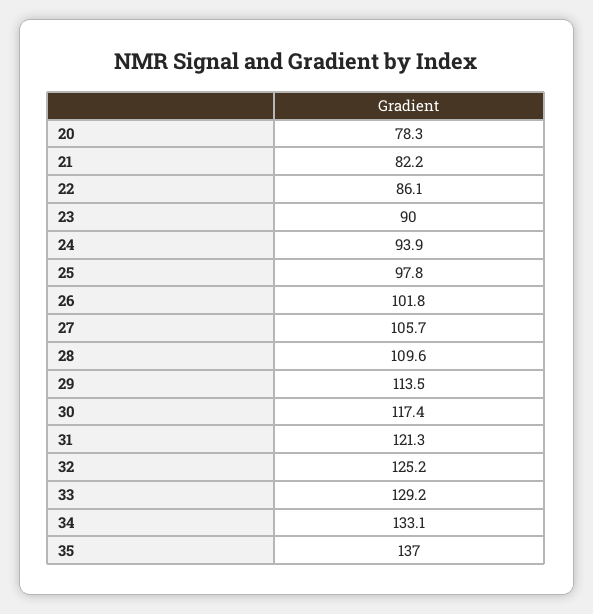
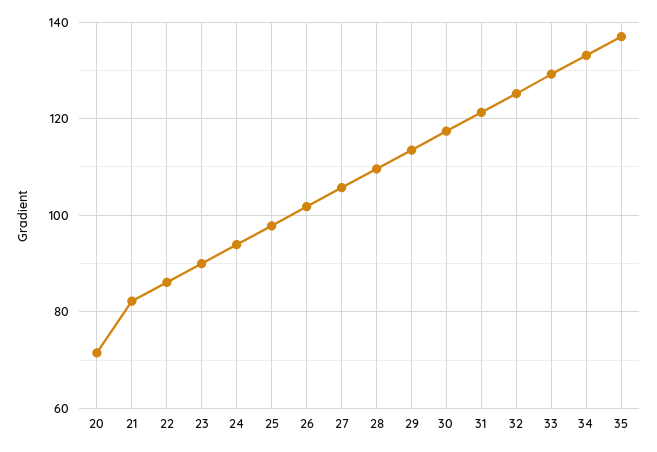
  {
-   "20": 78.3,
+   "20": 72,
    "21": 82.2,
    "22": 86.1,
    "23": 90,
    "24": 93.9,
    "25": 97.8,
    "26": 101.8,
    "27": 105.7,
    "28": 109.6,
    "29": 113.5,
    "30": 117.4,
    "31": 121.3,
    "32": 125.2,
    "33": 129.2,
    "34": 133.1,
    "35": 137
  }

